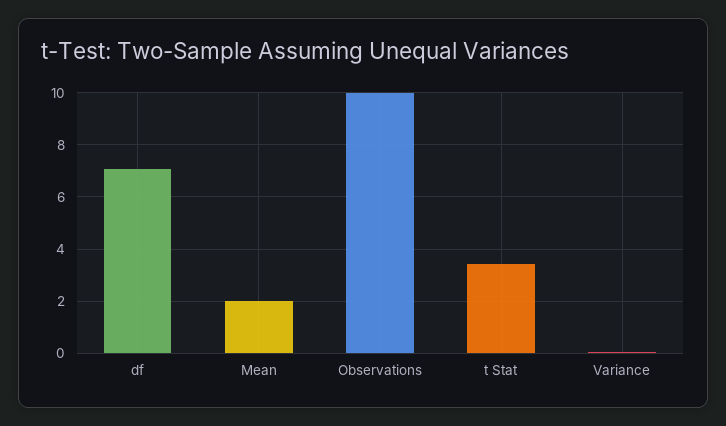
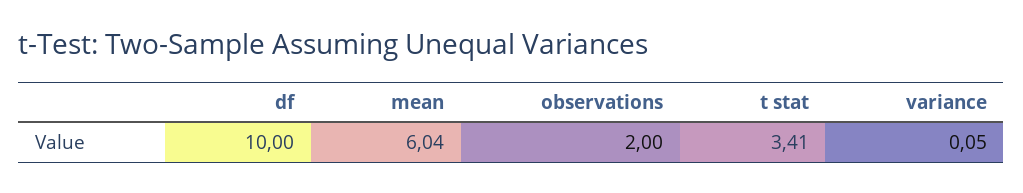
  {
-   "df": 7,
+   "df": 10,
-   "Mean": 2,
+   "Mean": 6.04,
-   "Observations": 10,
+   "Observations": 2,
    "t Stat": 3.41,
    "Variance": 0.05
  }

